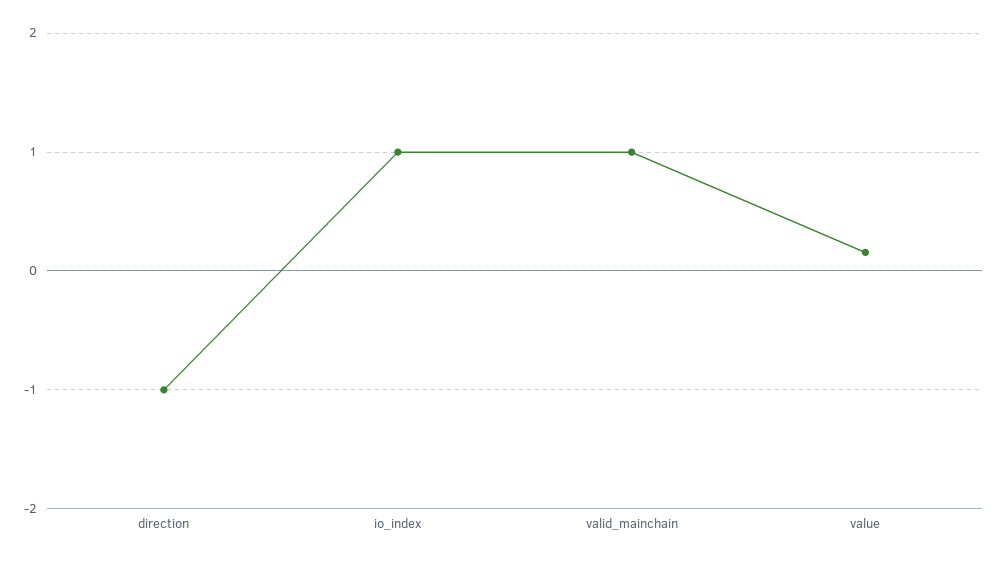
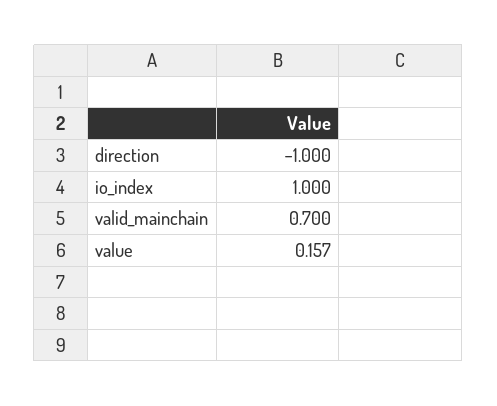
  {
    "direction": -1,
    "io_index": 1,
-   "valid_mainchain": 1,
+   "valid_mainchain": 0.7,
    "value": 0.157
  }

